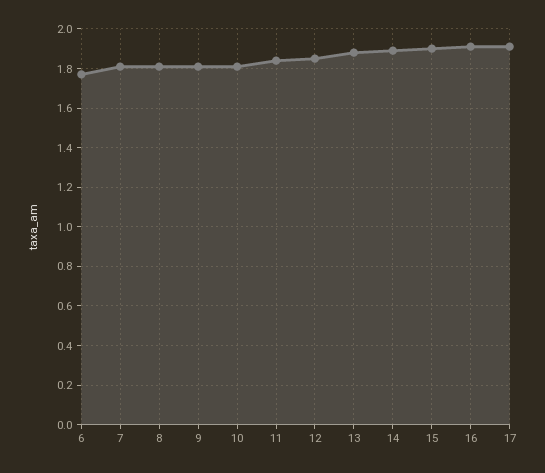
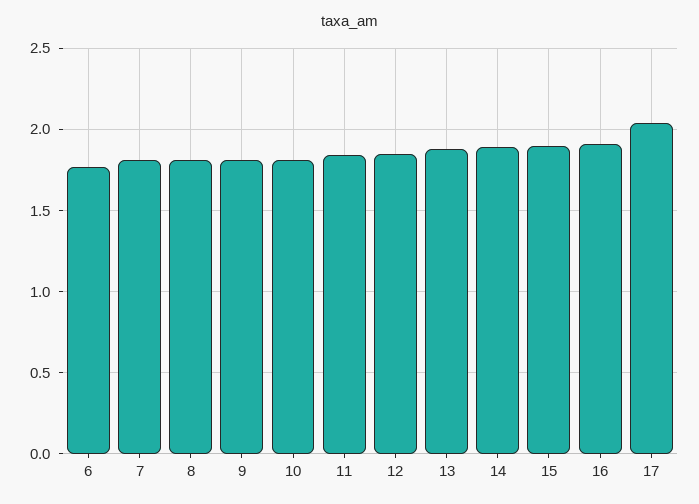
  {
    "6": 1.75,
    "7": 1.8,
    "8": 1.8,
    "9": 1.8,
    "10": 1.8,
    "11": 1.85,
    "12": 1.85,
    "13": 1.9,
    "14": 1.9,
    "15": 1.9,
    "16": 1.9,
-   "17": 1.9
+   "17": 2.05
  }

